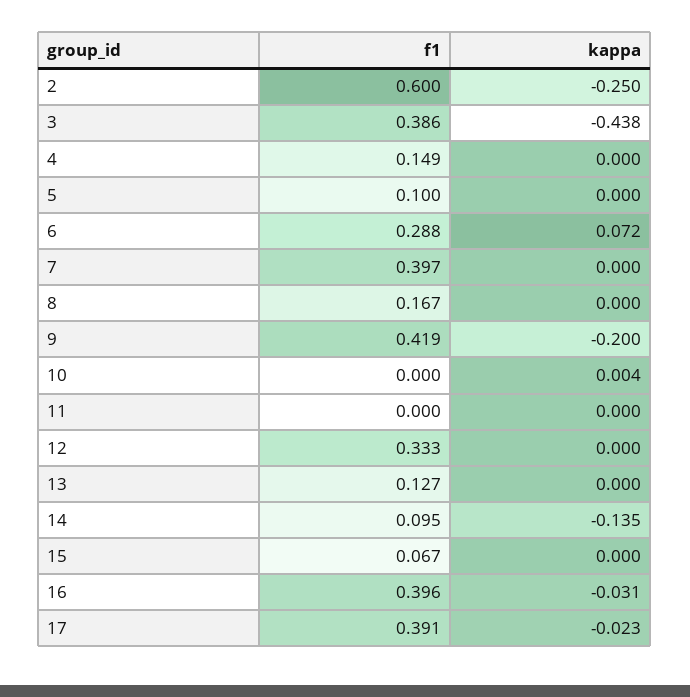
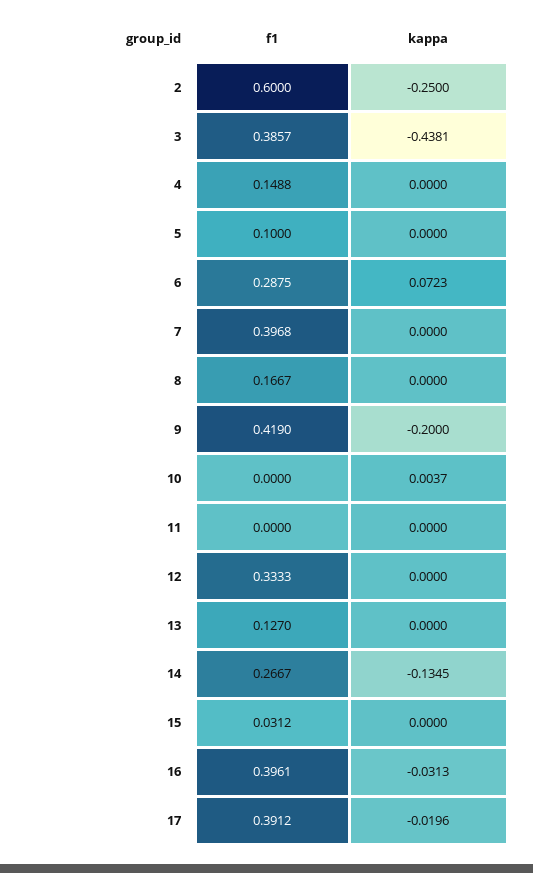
  {
    "f1": {
      "2": 0.6,
      "3": 0.3857,
      "4": 0.1488,
      "5": 0.1,
      "6": 0.2875,
      "7": 0.3968,
      "8": 0.1667,
      "9": 0.419,
      "10": 0,
      "11": 0,
      "12": 0.3333,
      "13": 0.127,
-     "14": 0.095,
+     "14": 0.2667,
-     "15": 0.067,
+     "15": 0.0312,
      "16": 0.3961,
      "17": 0.3912
    },
    "kappa": {
      "2": -0.25,
      "3": -0.4381,
      "4": 0,
      "5": 0,
      "6": 0.0723,
      "7": 0,
      "8": 0,
      "9": -0.2,
      "10": 0.0037,
      "11": 0,
      "12": 0,
      "13": 0,
      "14": -0.1345,
      "15": 0,
      "16": -0.0313,
-     "17": -0.023
+     "17": -0.0196
    }
  }

